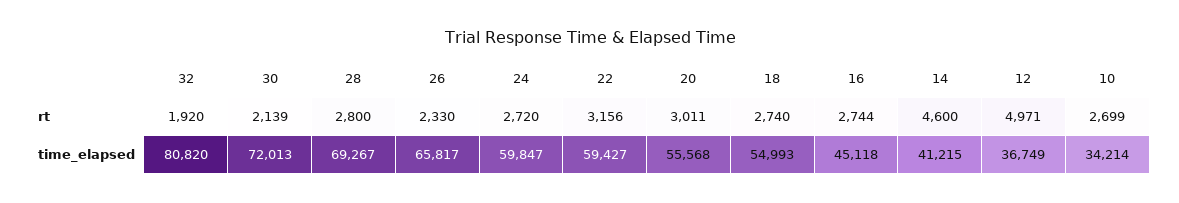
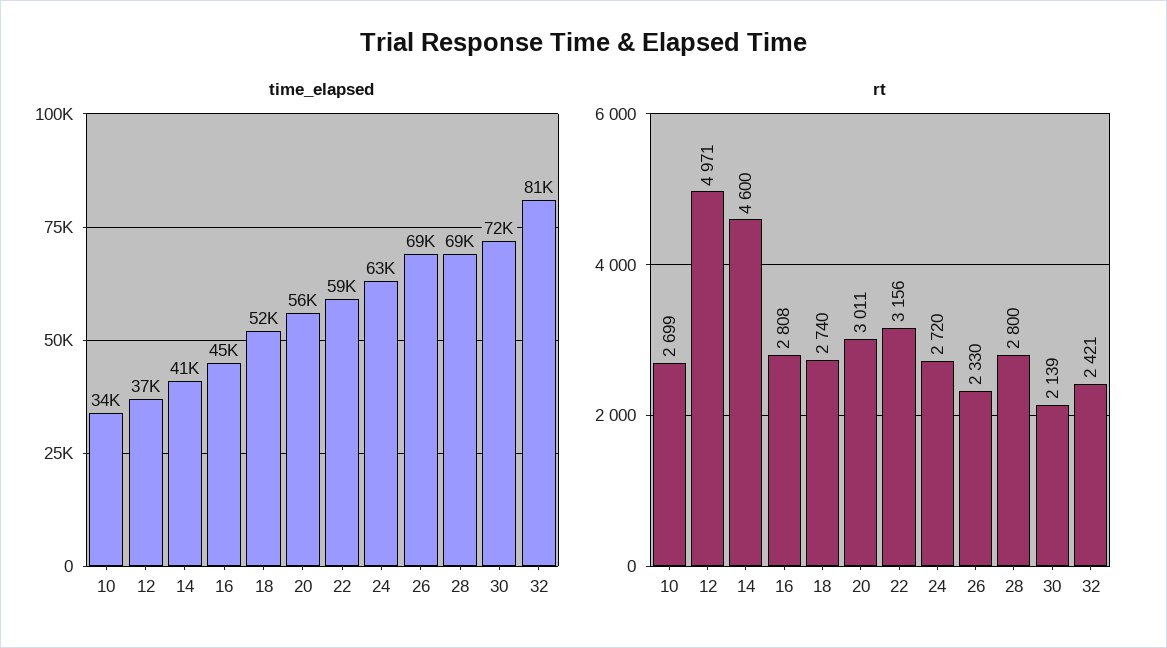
  {
    "rt": {
-     "32": 1920,
+     "32": 2421,
      "30": 2139,
      "28": 2800,
      "26": 2330,
      "24": 2720,
      "22": 3156,
      "20": 3011,
      "18": 2740,
-     "16": 2744,
+     "16": 2808,
      "14": 4600,
      "12": 4971,
      "10": 2699
    },
    "time_elapsed": {
      "32": 80820,
      "30": 72013,
      "28": 69267,
-     "26": 65817,
+     "26": 69000,
-     "24": 59847,
+     "24": 63000,
      "22": 59427,
      "20": 55568,
-     "18": 54993,
+     "18": 52000,
      "16": 45118,
      "14": 41215,
      "12": 36749,
      "10": 34214
    }
  }

